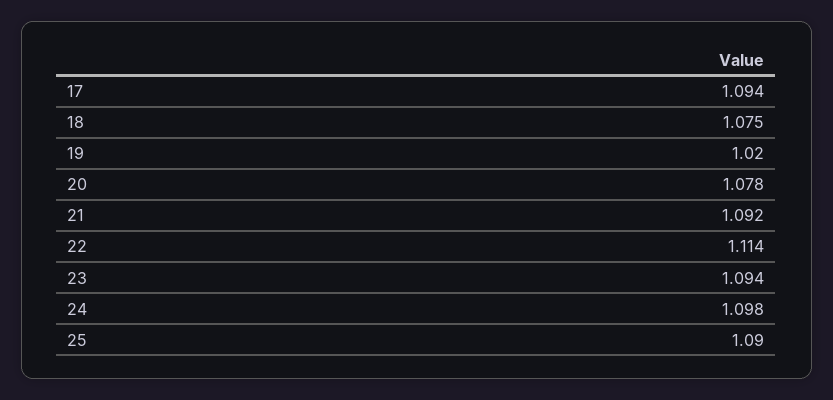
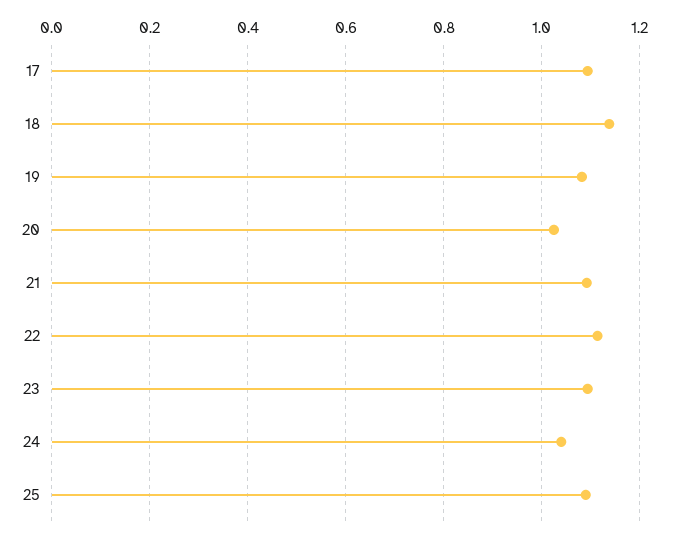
  {
    "17": 1.094,
-   "18": 1.075,
+   "18": 1.14,
-   "19": 1.02,
+   "19": 1.08,
-   "20": 1.078,
+   "20": 1.02,
    "21": 1.092,
    "22": 1.114,
    "23": 1.094,
-   "24": 1.098,
+   "24": 1.04,
    "25": 1.09
  }

